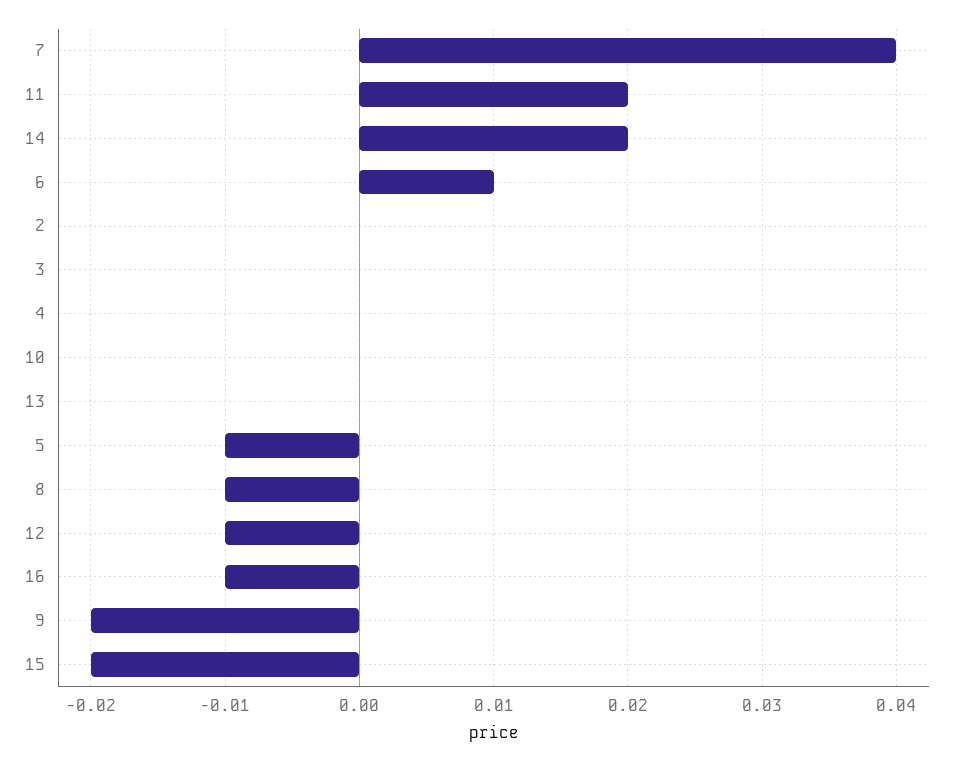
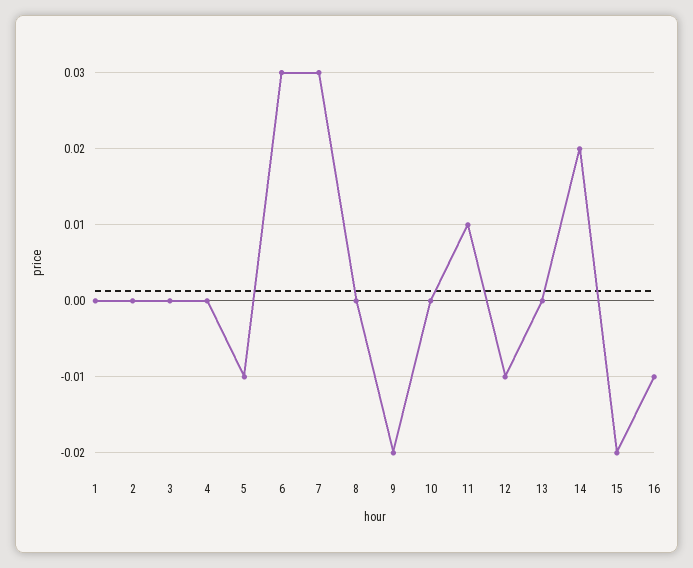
  {
-   "7": 0.04,
+   "7": 0.03,
-   "11": 0.02,
+   "11": 0.01,
    "14": 0.02,
-   "6": 0.01,
+   "6": 0.03,
    "2": 0,
    "3": 0,
    "4": 0,
    "10": 0,
    "13": 0,
    "5": -0.01,
-   "8": -0.01,
+   "8": 0,
    "12": -0.01,
    "16": -0.01,
    "9": -0.02,
-   "15": -0.02
+   "15": -0.02,
+   "1": 0
  }

